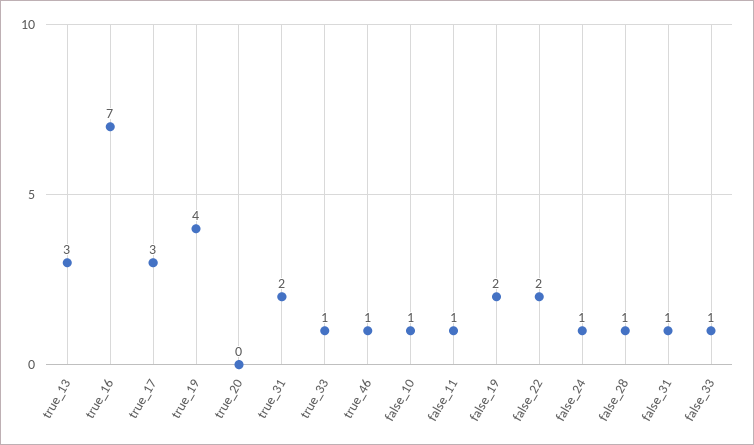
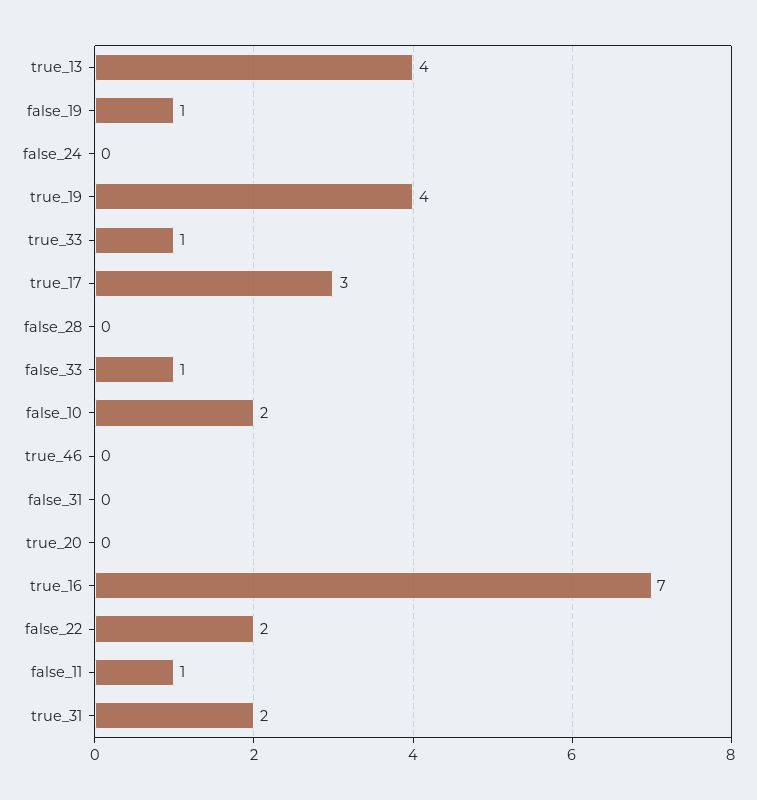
  {
-   "true_13": 3,
+   "true_13": 4,
    "true_16": 7,
    "true_17": 3,
    "true_19": 4,
    "true_20": 0,
    "true_31": 2,
    "true_33": 1,
-   "true_46": 1,
+   "true_46": 0,
-   "false_10": 1,
+   "false_10": 2,
    "false_11": 1,
-   "false_19": 2,
+   "false_19": 1,
    "false_22": 2,
-   "false_24": 1,
+   "false_24": 0,
-   "false_28": 1,
+   "false_28": 0,
-   "false_31": 1,
+   "false_31": 0,
    "false_33": 1
  }

